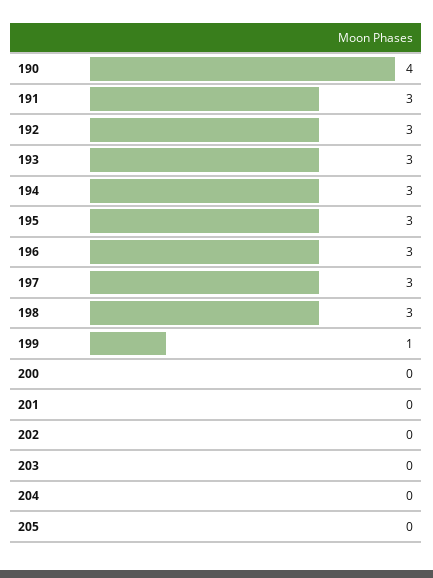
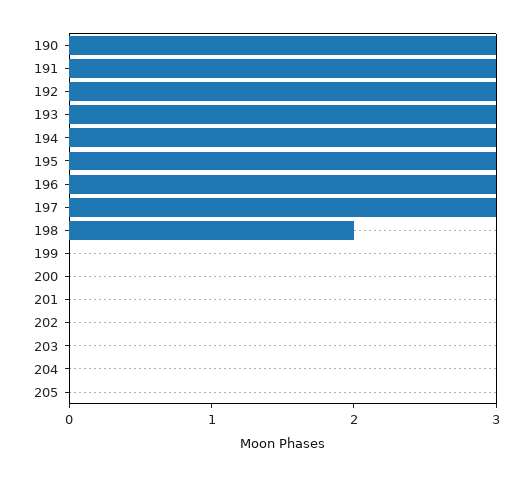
  {
-   "190": 4,
+   "190": 3,
    "191": 3,
    "192": 3,
    "193": 3,
    "194": 3,
    "195": 3,
    "196": 3,
    "197": 3,
-   "198": 3,
+   "198": 2,
-   "199": 1,
+   "199": 0,
    "200": 0,
    "201": 0,
    "202": 0,
    "203": 0,
    "204": 0,
    "205": 0
  }

